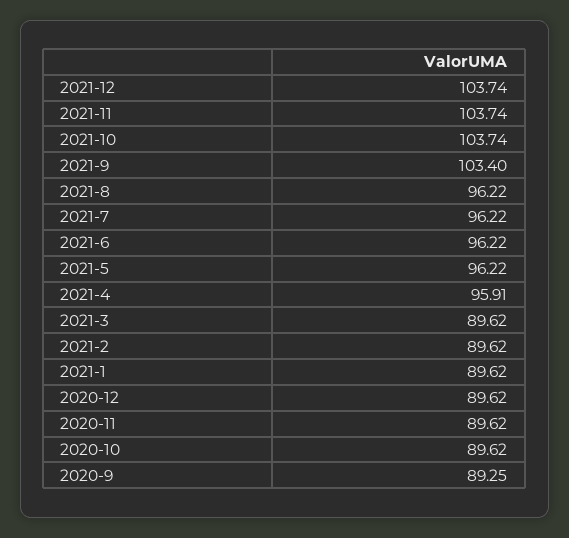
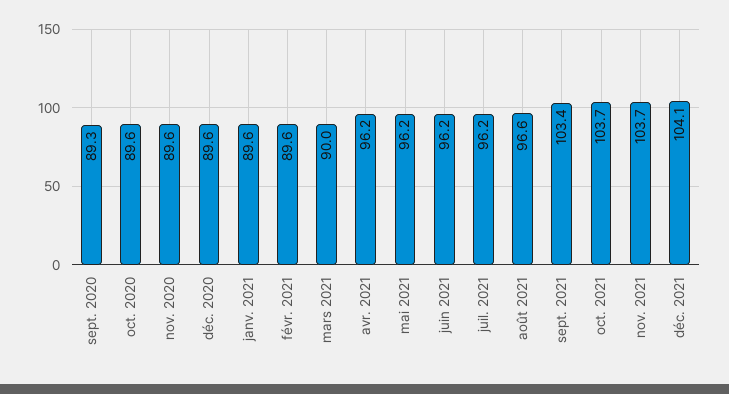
  {
-   "2021-12": 103.74,
+   "2021-12": 104.1,
    "2021-11": 103.74,
    "2021-10": 103.74,
    "2021-9": 103.4,
-   "2021-8": 96.22,
+   "2021-8": 96.6,
    "2021-7": 96.22,
    "2021-6": 96.22,
    "2021-5": 96.22,
-   "2021-4": 95.91,
+   "2021-4": 96.2,
-   "2021-3": 89.62,
+   "2021-3": 90,
    "2021-2": 89.62,
    "2021-1": 89.62,
    "2020-12": 89.62,
    "2020-11": 89.62,
    "2020-10": 89.62,
    "2020-9": 89.25
  }

